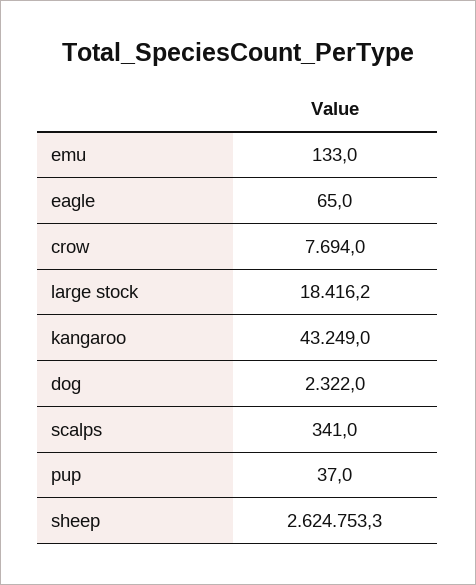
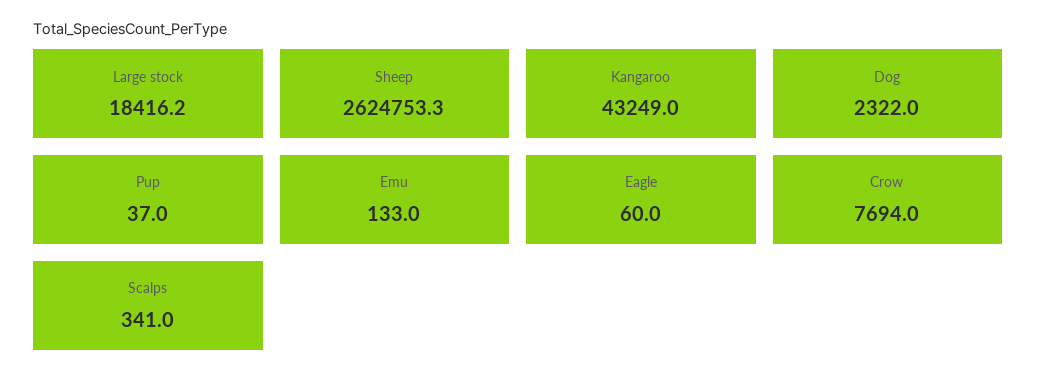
  {
    "emu": 133,
-   "eagle": 65,
+   "eagle": 60,
    "crow": 7694,
    "large stock": 18416.2,
    "kangaroo": 43249,
    "dog": 2322,
    "scalps": 341,
    "pup": 37,
    "sheep": 2624753.3
  }

